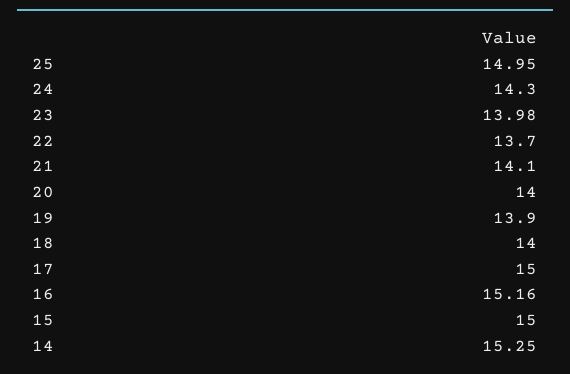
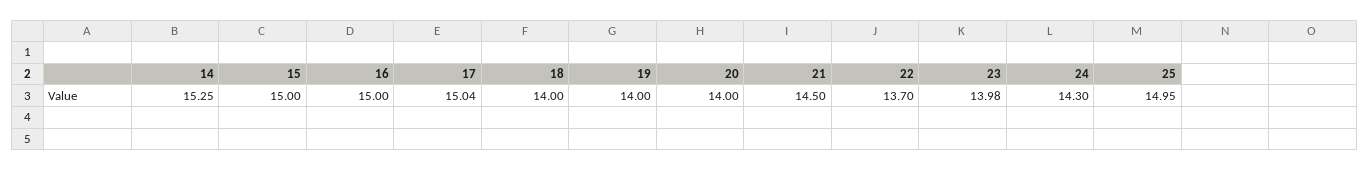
  {
    "25": 14.95,
    "24": 14.3,
    "23": 13.98,
    "22": 13.7,
-   "21": 14.1,
+   "21": 14.5,
    "20": 14,
-   "19": 13.9,
+   "19": 14,
    "18": 14,
-   "17": 15,
+   "17": 15.04,
-   "16": 15.16,
+   "16": 15,
    "15": 15,
    "14": 15.25
  }

